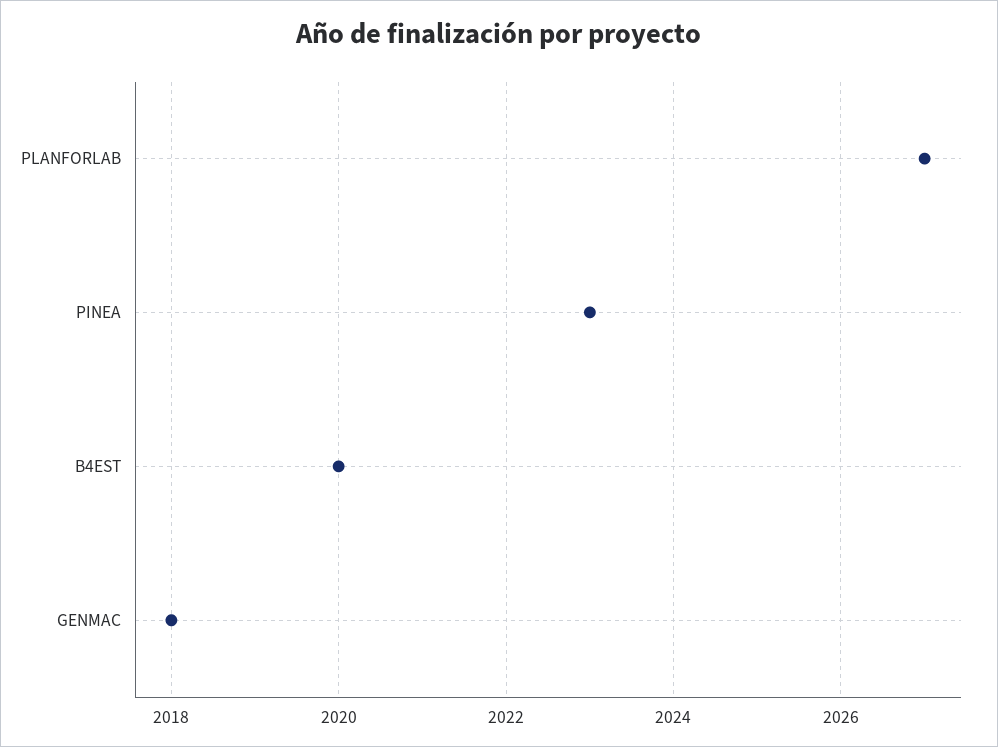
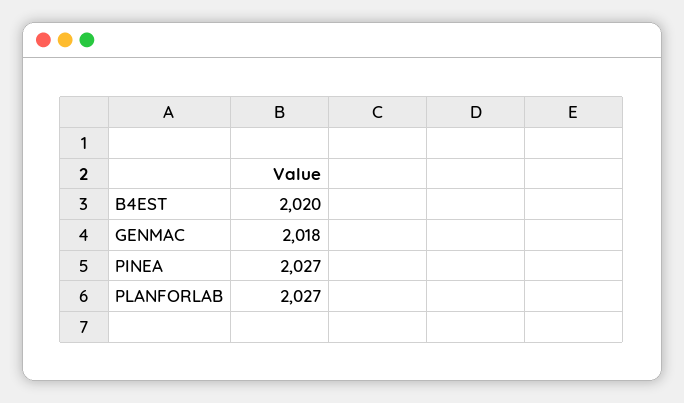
  {
    "PLANFORLAB": 2027,
-   "PINEA": 2023,
+   "PINEA": 2027,
    "B4EST": 2020,
    "GENMAC": 2018
  }

